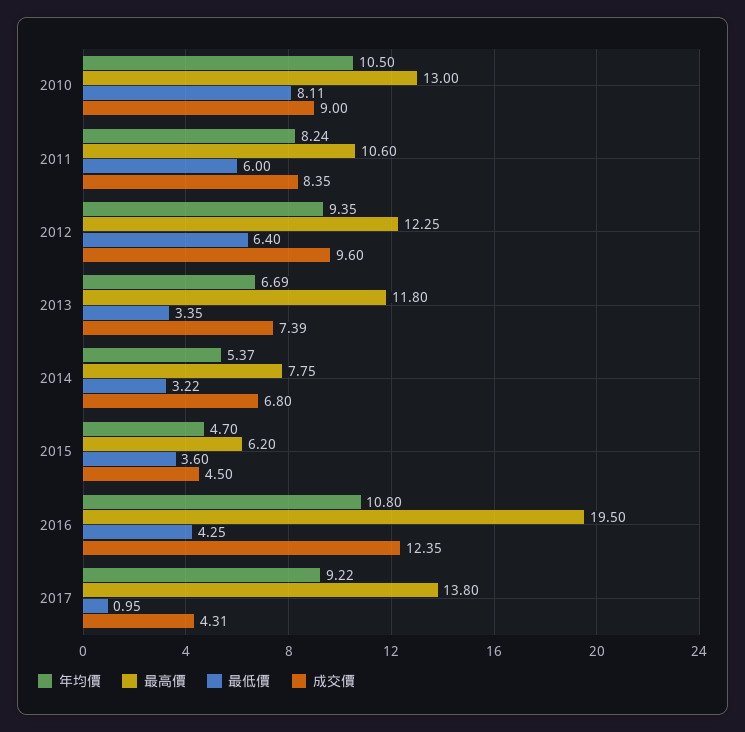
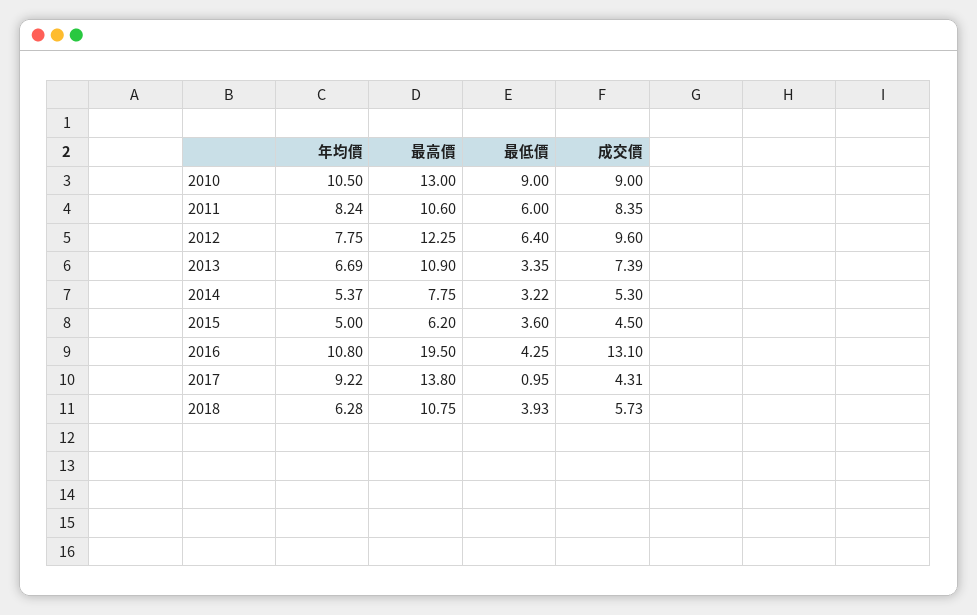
  {
    "年均價": {
      "2010": 10.5,
      "2011": 8.24,
-     "2012": 9.35,
+     "2012": 7.75,
      "2013": 6.69,
      "2014": 5.37,
-     "2015": 4.7,
+     "2015": 5,
      "2016": 10.8,
-     "2017": 9.22
+     "2017": 9.22,
+     "2018": 6.28
    },
    "最高價": {
      "2010": 13,
      "2011": 10.6,
      "2012": 12.25,
-     "2013": 11.8,
+     "2013": 10.9,
      "2014": 7.75,
      "2015": 6.2,
      "2016": 19.5,
-     "2017": 13.8
+     "2017": 13.8,
+     "2018": 10.75
    },
    "最低價": {
-     "2010": 8.11,
+     "2010": 9,
      "2011": 6,
      "2012": 6.4,
      "2013": 3.35,
      "2014": 3.22,
      "2015": 3.6,
      "2016": 4.25,
-     "2017": 0.95
+     "2017": 0.95,
+     "2018": 3.93
    },
    "成交價": {
      "2010": 9,
      "2011": 8.35,
      "2012": 9.6,
      "2013": 7.39,
-     "2014": 6.8,
+     "2014": 5.3,
      "2015": 4.5,
-     "2016": 12.35,
+     "2016": 13.1,
-     "2017": 4.31
+     "2017": 4.31,
+     "2018": 5.73
    }
  }

